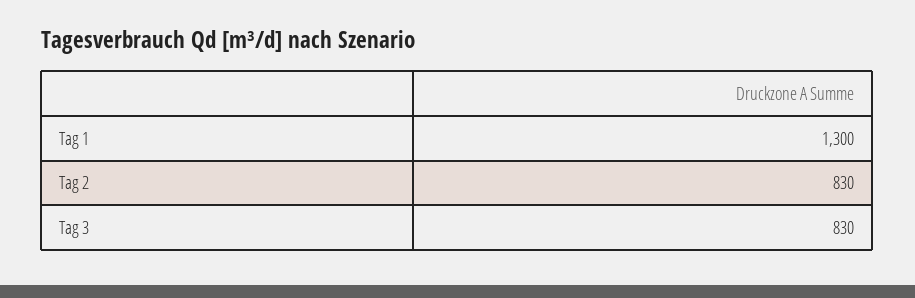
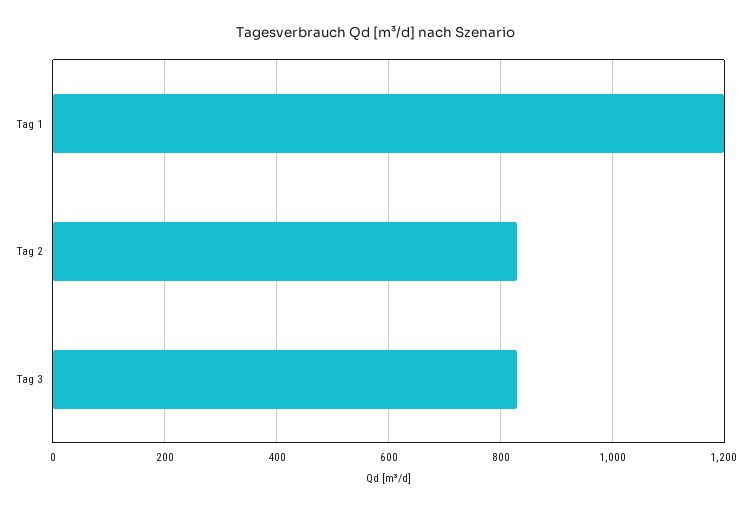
  {
-   "Tag 1": 1300,
+   "Tag 1": 1200,
    "Tag 2": 830,
    "Tag 3": 830
  }

